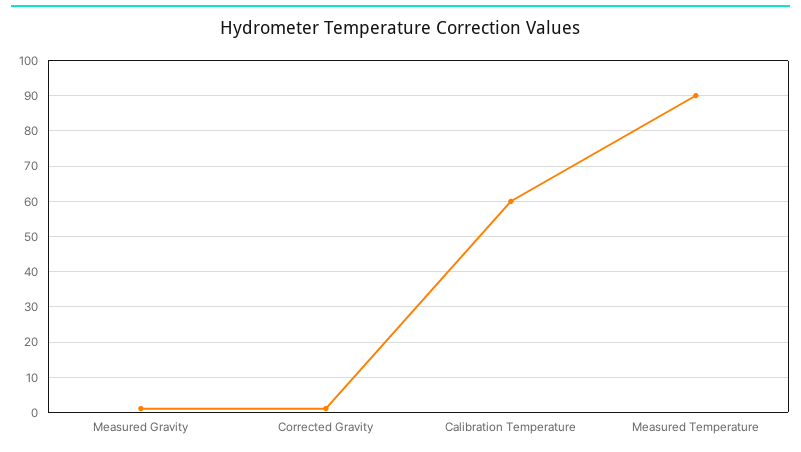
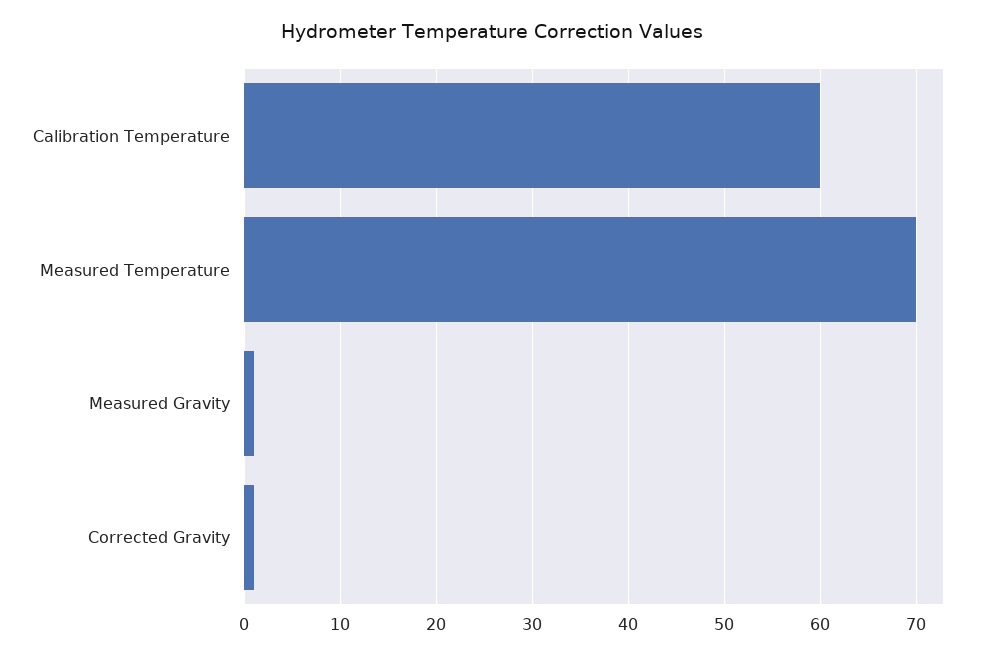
  {
    "Measured Gravity": 1,
    "Corrected Gravity": 1,
    "Calibration Temperature": 60,
-   "Measured Temperature": 90
+   "Measured Temperature": 70
  }

